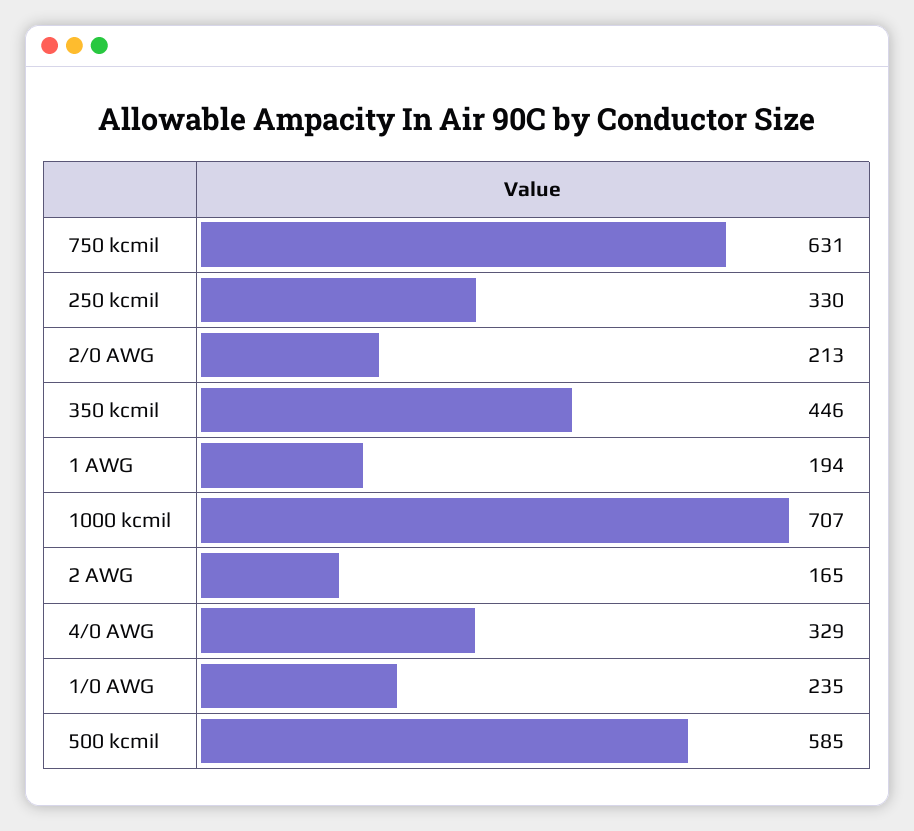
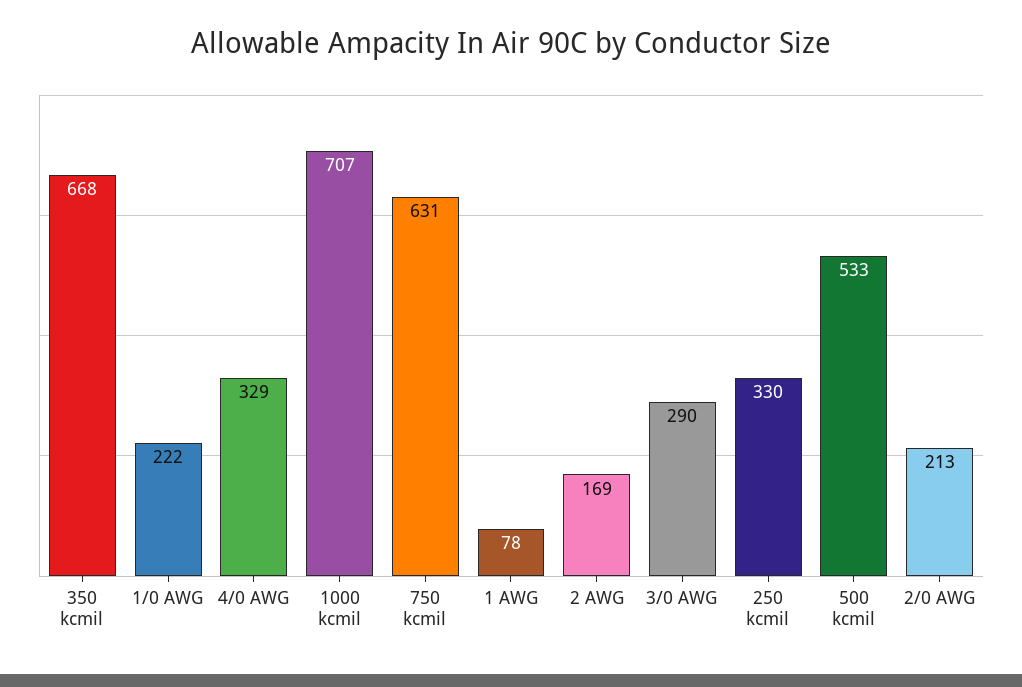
  {
    "750 kcmil": 631,
    "250 kcmil": 330,
    "2/0 AWG": 213,
-   "350 kcmil": 446,
+   "350 kcmil": 668,
-   "1 AWG": 194,
+   "1 AWG": 78,
    "1000 kcmil": 707,
-   "2 AWG": 165,
+   "2 AWG": 169,
    "4/0 AWG": 329,
-   "1/0 AWG": 235,
+   "1/0 AWG": 222,
-   "500 kcmil": 585
+   "500 kcmil": 533,
+   "3/0 AWG": 290
  }

